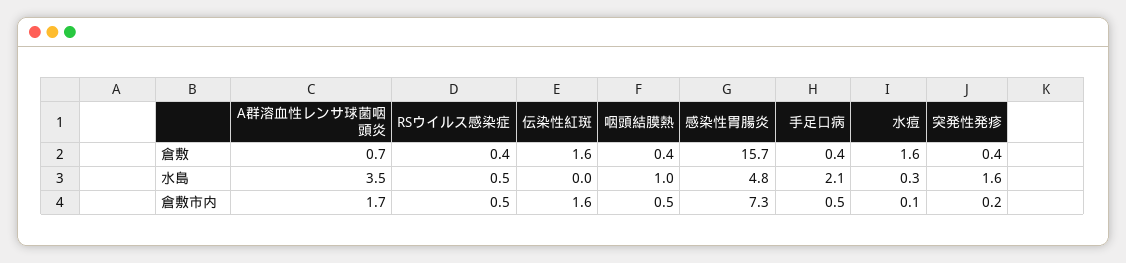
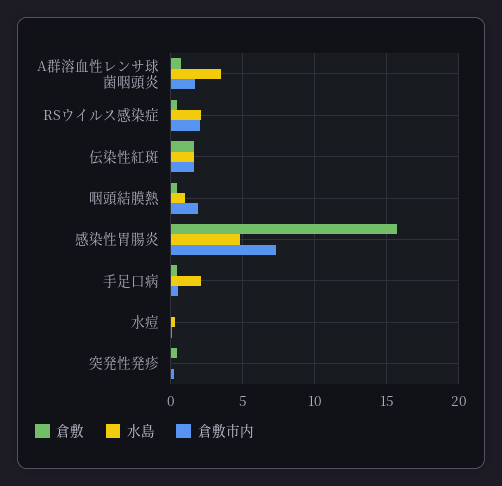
  {
    "倉敷": {
      "A群溶血性レンサ球菌咽頭炎": 0.7,
      "RSウイルス感染症": 0.4,
      "伝染性紅斑": 1.6,
      "咽頭結膜熱": 0.4,
      "感染性胃腸炎": 15.7,
      "手足口病": 0.4,
-     "水痘": 1.6,
+     "水痘": 0,
      "突発性発疹": 0.4
    },
    "水島": {
      "A群溶血性レンサ球菌咽頭炎": 3.5,
-     "RSウイルス感染症": 0.5,
+     "RSウイルス感染症": 2,
-     "伝染性紅斑": 0,
+     "伝染性紅斑": 1.5,
      "咽頭結膜熱": 1,
      "感染性胃腸炎": 4.8,
      "手足口病": 2.1,
      "水痘": 0.3,
-     "突発性発疹": 1.6
+     "突発性発疹": 0
    },
    "倉敷市内": {
      "A群溶血性レンサ球菌咽頭炎": 1.7,
-     "RSウイルス感染症": 0.5,
+     "RSウイルス感染症": 2,
      "伝染性紅斑": 1.6,
-     "咽頭結膜熱": 0.5,
+     "咽頭結膜熱": 2,
      "感染性胃腸炎": 7.3,
      "手足口病": 0.5,
      "水痘": 0.1,
      "突発性発疹": 0.2
    }
  }

